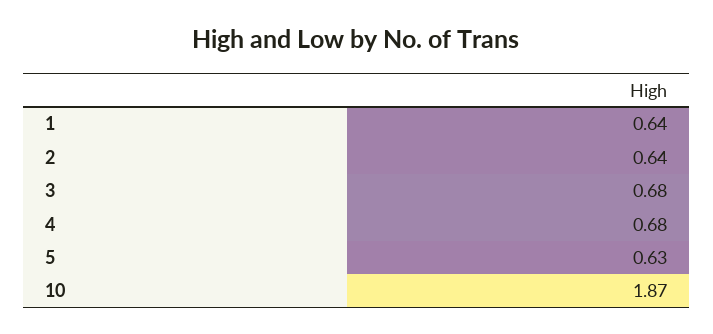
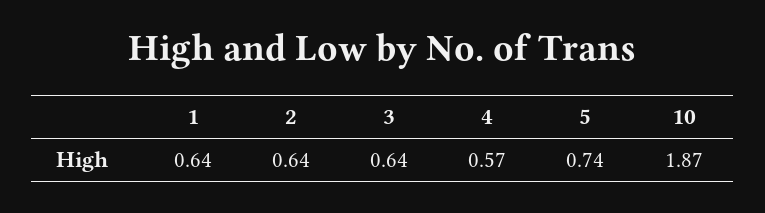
  {
    "1": 0.64,
    "2": 0.64,
-   "3": 0.68,
+   "3": 0.64,
-   "4": 0.68,
+   "4": 0.57,
-   "5": 0.63,
+   "5": 0.74,
    "10": 1.87
  }

